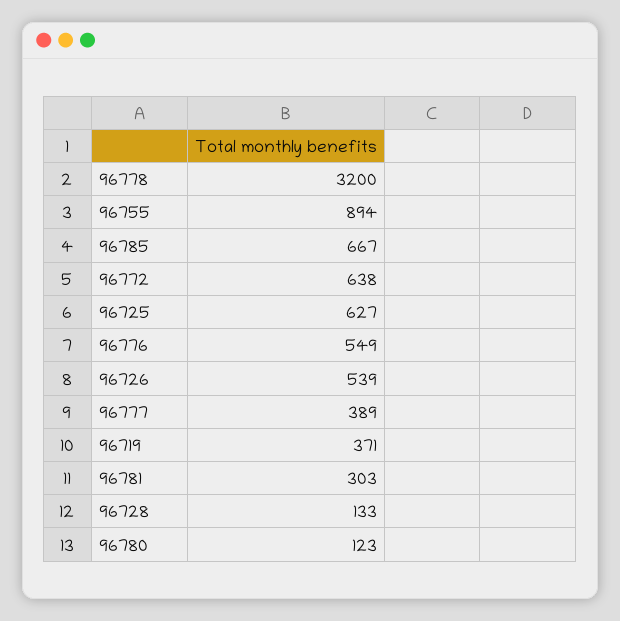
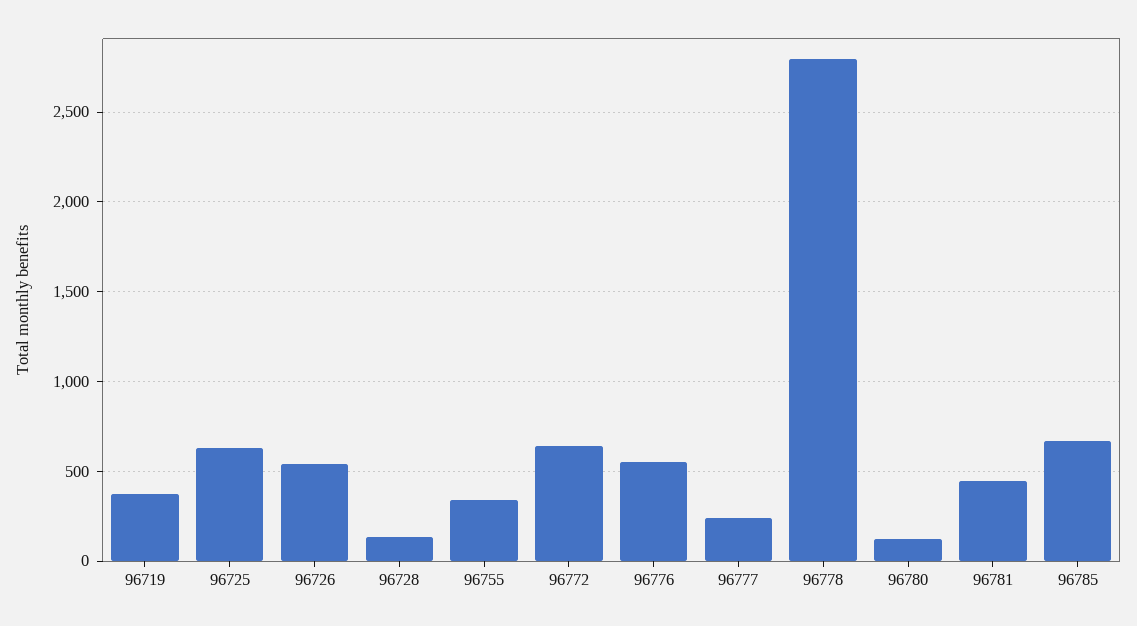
  {
-   "96778": 3200,
+   "96778": 2800,
-   "96755": 894,
+   "96755": 350,
    "96785": 667,
    "96772": 638,
    "96725": 627,
    "96776": 549,
    "96726": 539,
-   "96777": 389,
+   "96777": 250,
    "96719": 371,
-   "96781": 303,
+   "96781": 450,
    "96728": 133,
    "96780": 123
  }

